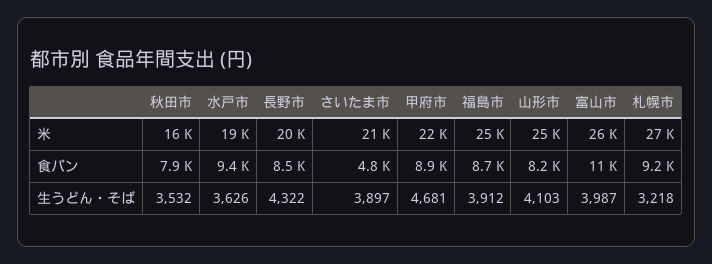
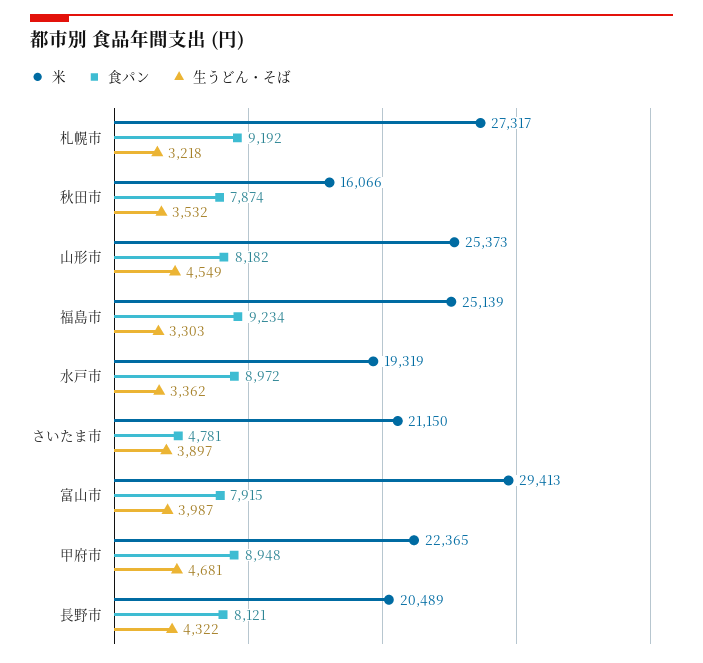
  {
    "米": {
      "秋田市": 16066,
      "水戸市": 19319,
      "長野市": 20489,
      "さいたま市": 21150,
      "甲府市": 22365,
      "福島市": 25139,
      "山形市": 25373,
-     "富山市": 26000,
+     "富山市": 29413,
      "札幌市": 27317
    },
    "食パン": {
      "秋田市": 7874,
-     "水戸市": 9400,
+     "水戸市": 8972,
-     "長野市": 8500,
+     "長野市": 8121,
      "さいたま市": 4781,
      "甲府市": 8948,
-     "福島市": 8700,
+     "福島市": 9234,
      "山形市": 8182,
-     "富山市": 11000,
+     "富山市": 7915,
      "札幌市": 9192
    },
    "生うどん・そば": {
      "秋田市": 3532,
-     "水戸市": 3626,
+     "水戸市": 3362,
      "長野市": 4322,
      "さいたま市": 3897,
      "甲府市": 4681,
-     "福島市": 3912,
+     "福島市": 3303,
-     "山形市": 4103,
+     "山形市": 4549,
      "富山市": 3987,
      "札幌市": 3218
    }
  }

